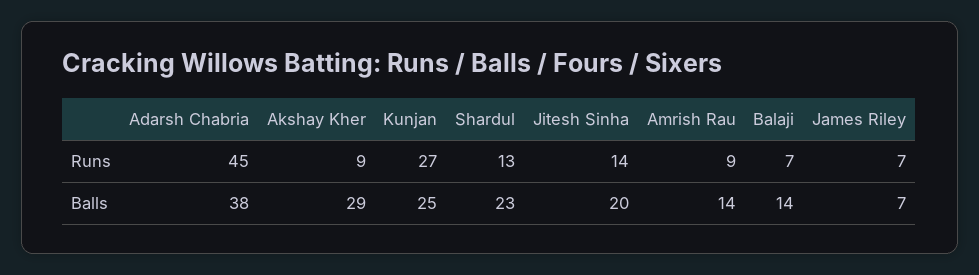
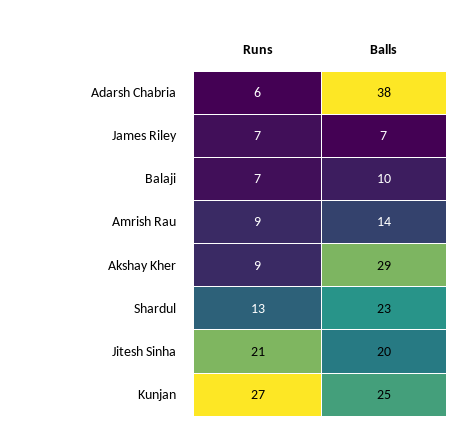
  {
    "Adarsh Chabria": {
-     "Runs": 45,
+     "Runs": 6,
      "Balls": 38
    },
    "Akshay Kher": {
      "Runs": 9,
      "Balls": 29
    },
    "Kunjan": {
      "Runs": 27,
      "Balls": 25
    },
    "Shardul": {
      "Runs": 13,
      "Balls": 23
    },
    "Jitesh Sinha": {
-     "Runs": 14,
+     "Runs": 21,
      "Balls": 20
    },
    "Amrish Rau": {
      "Runs": 9,
      "Balls": 14
    },
    "Balaji": {
      "Runs": 7,
-     "Balls": 14
+     "Balls": 10
    },
    "James Riley": {
      "Runs": 7,
      "Balls": 7
    }
  }

